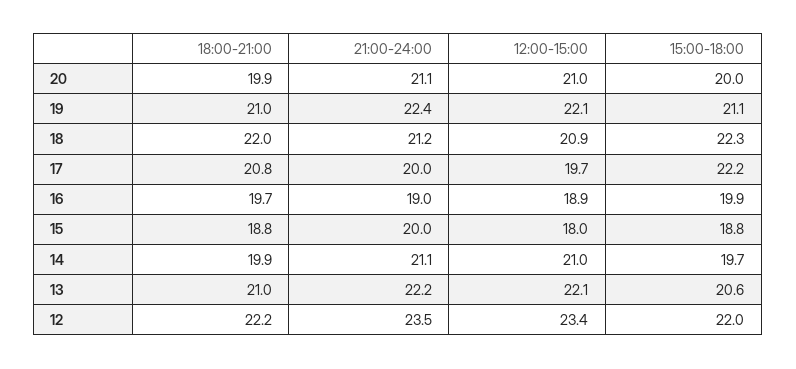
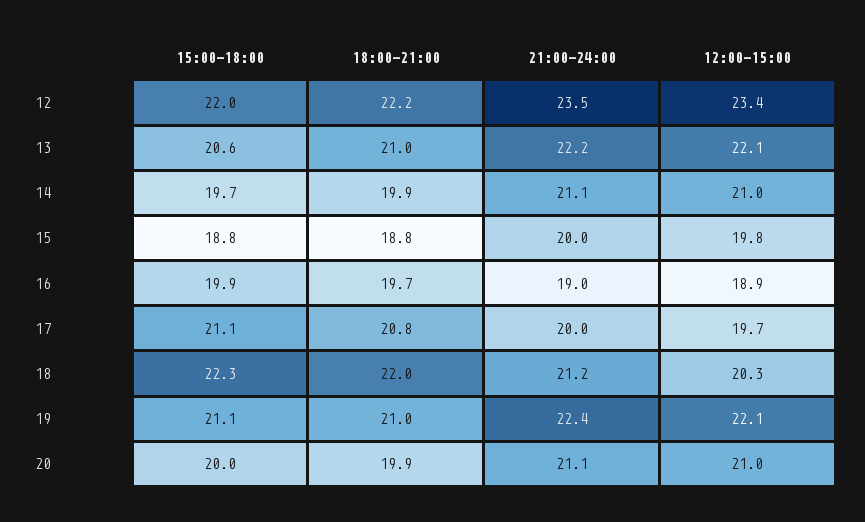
  {
    "18:00-21:00": {
      "20": 19.9,
      "19": 21,
      "18": 22,
      "17": 20.8,
      "16": 19.7,
      "15": 18.8,
      "14": 19.9,
      "13": 21,
      "12": 22.2
    },
    "21:00-24:00": {
      "20": 21.1,
      "19": 22.4,
      "18": 21.2,
      "17": 20,
      "16": 19,
      "15": 20,
      "14": 21.1,
      "13": 22.2,
      "12": 23.5
    },
    "12:00-15:00": {
      "20": 21,
      "19": 22.1,
-     "18": 20.9,
+     "18": 20.3,
      "17": 19.7,
      "16": 18.9,
-     "15": 18,
+     "15": 19.8,
      "14": 21,
      "13": 22.1,
      "12": 23.4
    },
    "15:00-18:00": {
      "20": 20,
      "19": 21.1,
      "18": 22.3,
-     "17": 22.2,
+     "17": 21.1,
      "16": 19.9,
      "15": 18.8,
      "14": 19.7,
      "13": 20.6,
      "12": 22
    }
  }

